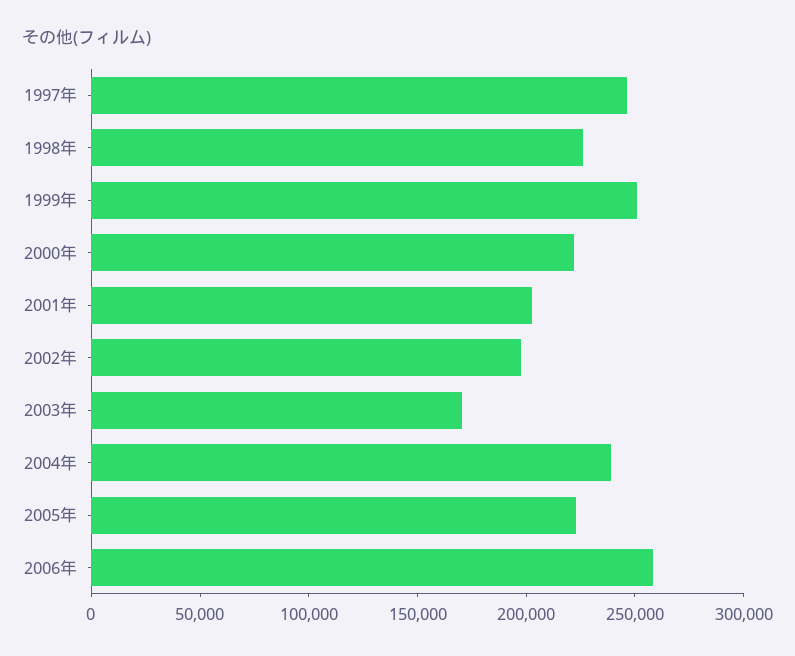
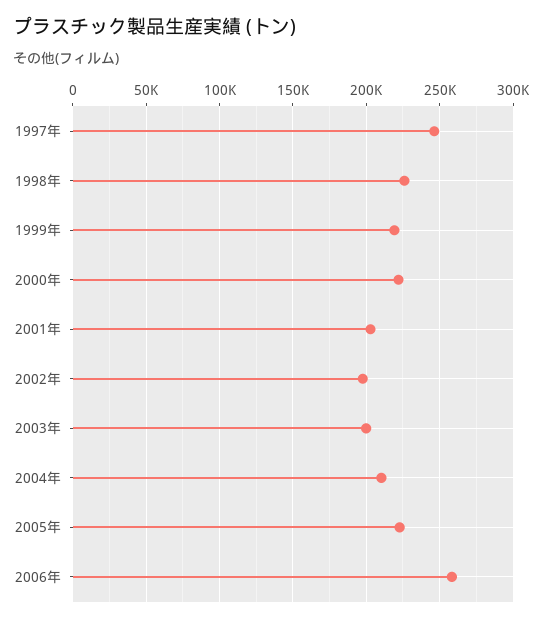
  {
    "1997年": 245000,
    "1998年": 225000,
-   "1999年": 250000,
+   "1999年": 220000,
    "2000年": 220000,
    "2001年": 205000,
    "2002年": 200000,
-   "2003年": 170000,
+   "2003年": 200000,
-   "2004年": 240000,
+   "2004年": 210000,
    "2005年": 225000,
    "2006年": 260000
  }

